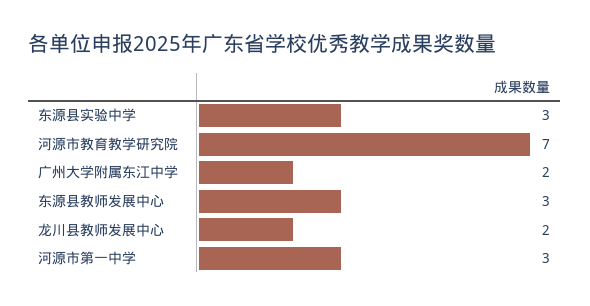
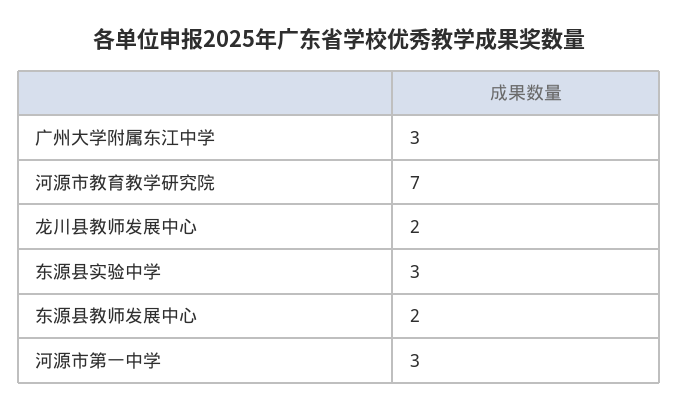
  {
    "东源县实验中学": 3,
    "河源市教育教学研究院": 7,
-   "广州大学附属东江中学": 2,
+   "广州大学附属东江中学": 3,
-   "东源县教师发展中心": 3,
+   "东源县教师发展中心": 2,
    "龙川县教师发展中心": 2,
    "河源市第一中学": 3
  }

